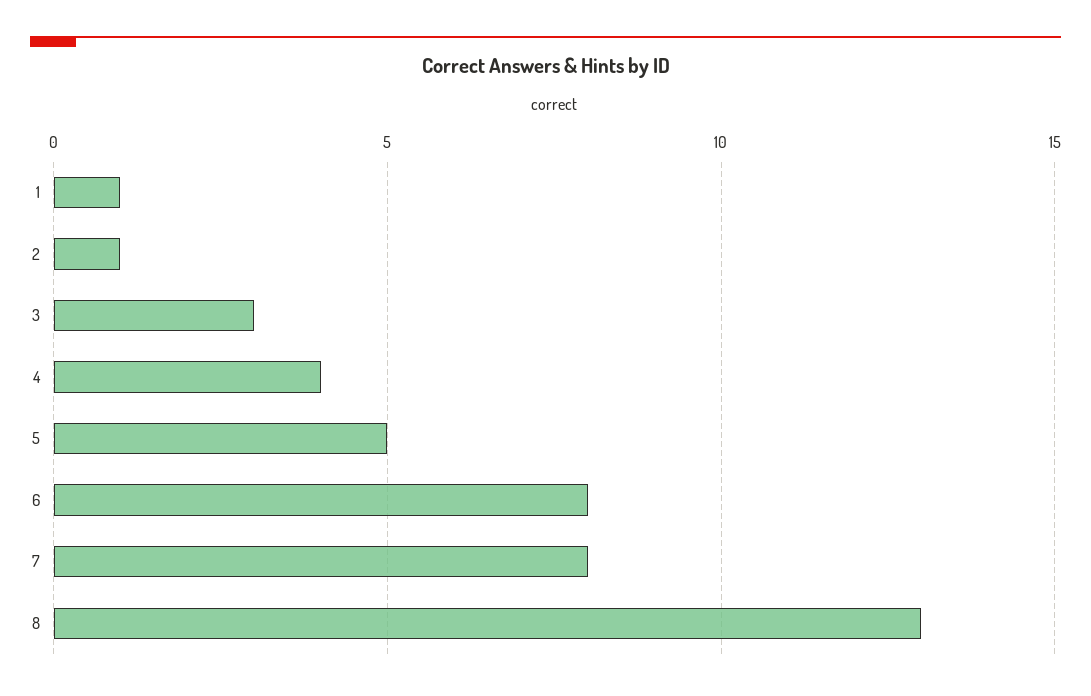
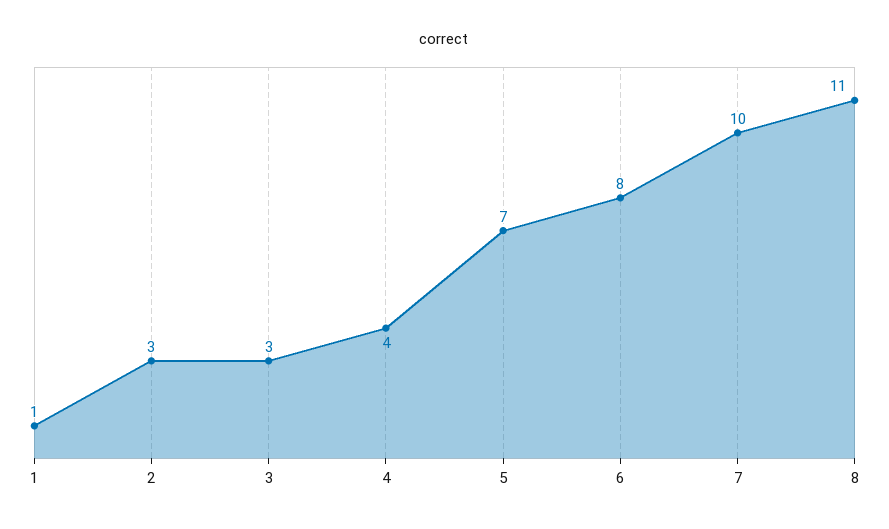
  {
    "1": 1,
-   "2": 1,
+   "2": 3,
    "3": 3,
    "4": 4,
-   "5": 5,
+   "5": 7,
    "6": 8,
-   "7": 8,
+   "7": 10,
-   "8": 13
+   "8": 11
  }

